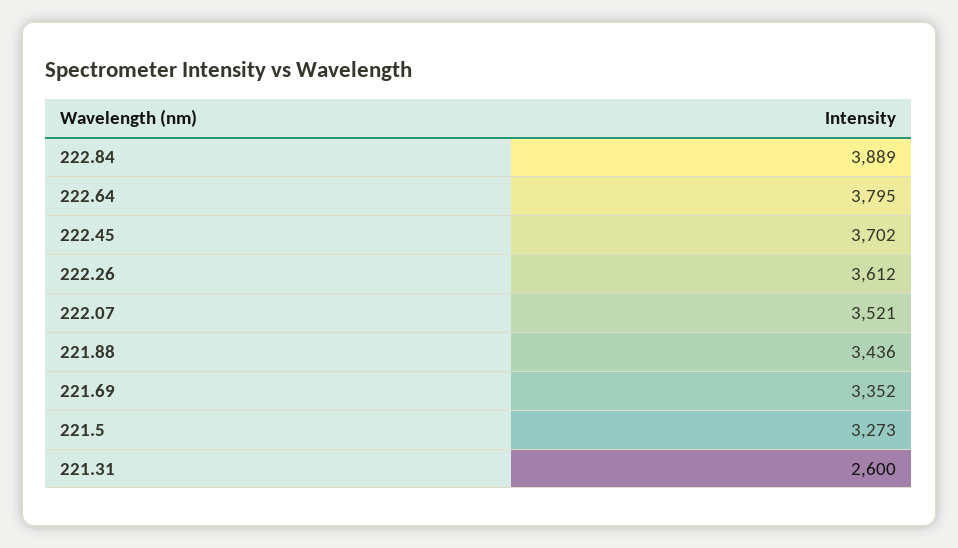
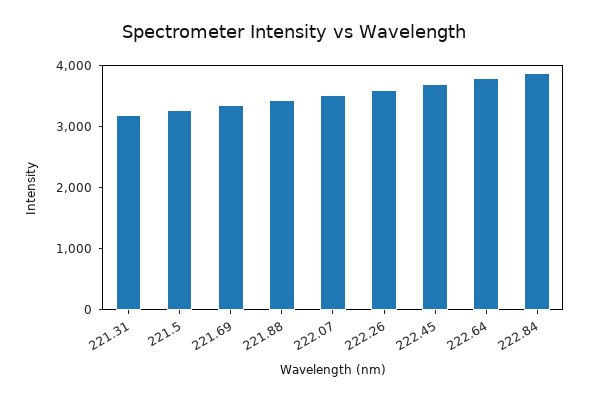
  {
    "222.84": 3889,
    "222.64": 3795,
    "222.45": 3702,
    "222.26": 3612,
    "222.07": 3521,
    "221.88": 3436,
    "221.69": 3352,
    "221.5": 3273,
-   "221.31": 2600
+   "221.31": 3200
  }

